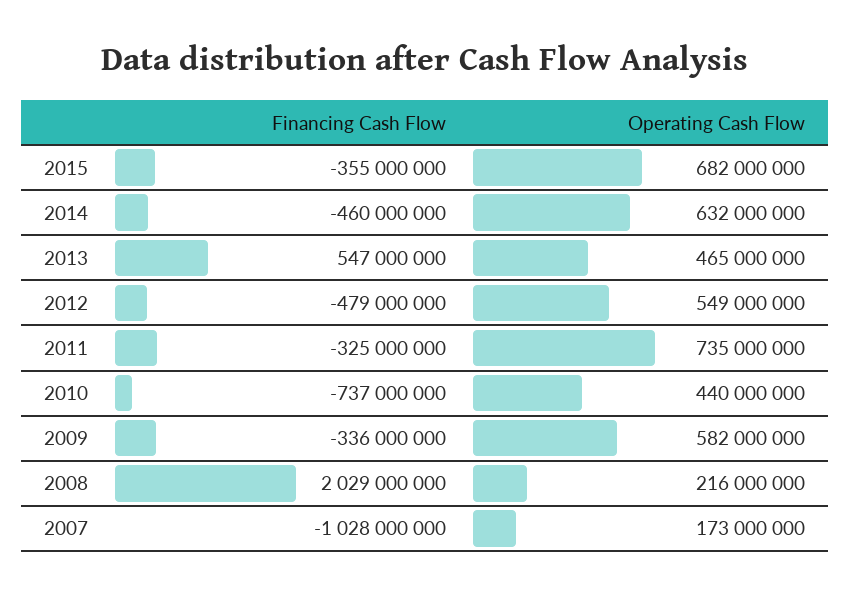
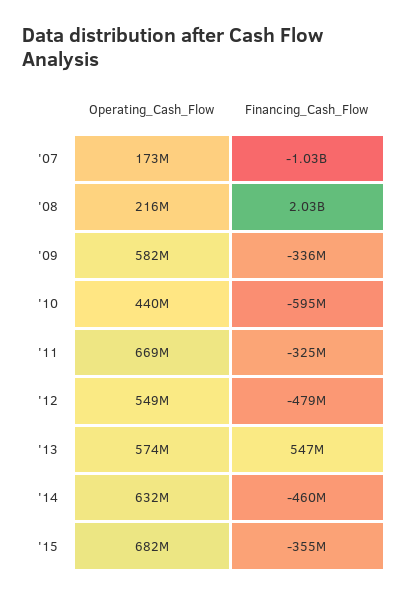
  {
    "Financing Cash Flow": {
      "2015": -355000000,
      "2014": -460000000,
      "2013": 547000000,
      "2012": -479000000,
      "2011": -325000000,
-     "2010": -737000000,
+     "2010": -595000000,
      "2009": -336000000,
      "2008": 2029000000,
      "2007": -1028000000
    },
    "Operating Cash Flow": {
      "2015": 682000000,
      "2014": 632000000,
-     "2013": 465000000,
+     "2013": 574000000,
      "2012": 549000000,
-     "2011": 735000000,
+     "2011": 669000000,
      "2010": 440000000,
      "2009": 582000000,
      "2008": 216000000,
      "2007": 173000000
    }
  }

